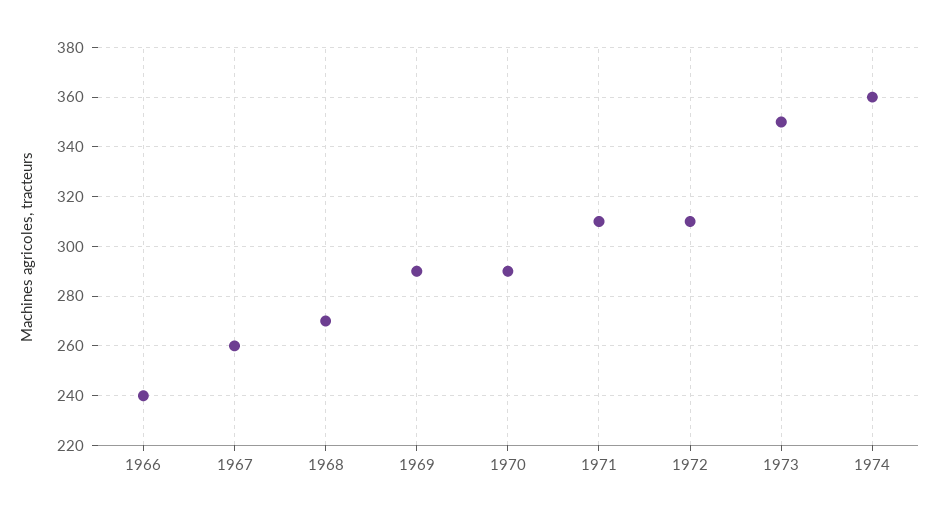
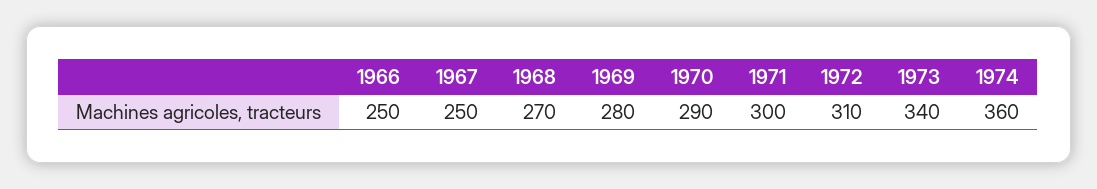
  {
-   "1966": 240,
+   "1966": 250,
-   "1967": 260,
+   "1967": 250,
    "1968": 270,
-   "1969": 290,
+   "1969": 280,
    "1970": 290,
-   "1971": 310,
+   "1971": 300,
    "1972": 310,
-   "1973": 350,
+   "1973": 340,
    "1974": 360
  }

